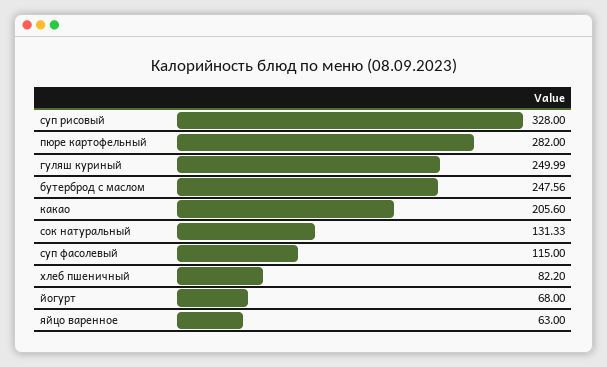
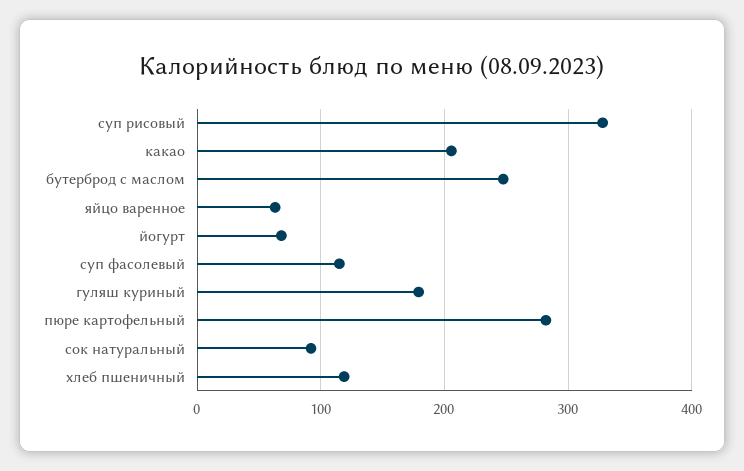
  {
    "суп рисовый": 328,
    "пюре картофельный": 282,
-   "гуляш куриный": 249.99,
+   "гуляш куриный": 180,
    "бутерброд с маслом": 247.56,
    "какао": 205.6,
-   "сок натуральный": 131.33,
+   "сок натуральный": 90,
    "суп фасолевый": 115,
-   "хлеб пшеничный": 82.2,
+   "хлеб пшеничный": 120,
    "йогурт": 68,
    "яйцо варенное": 63
  }

